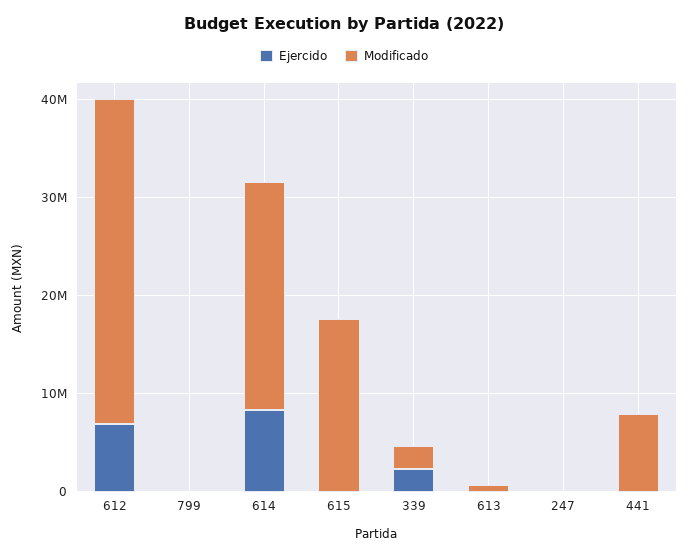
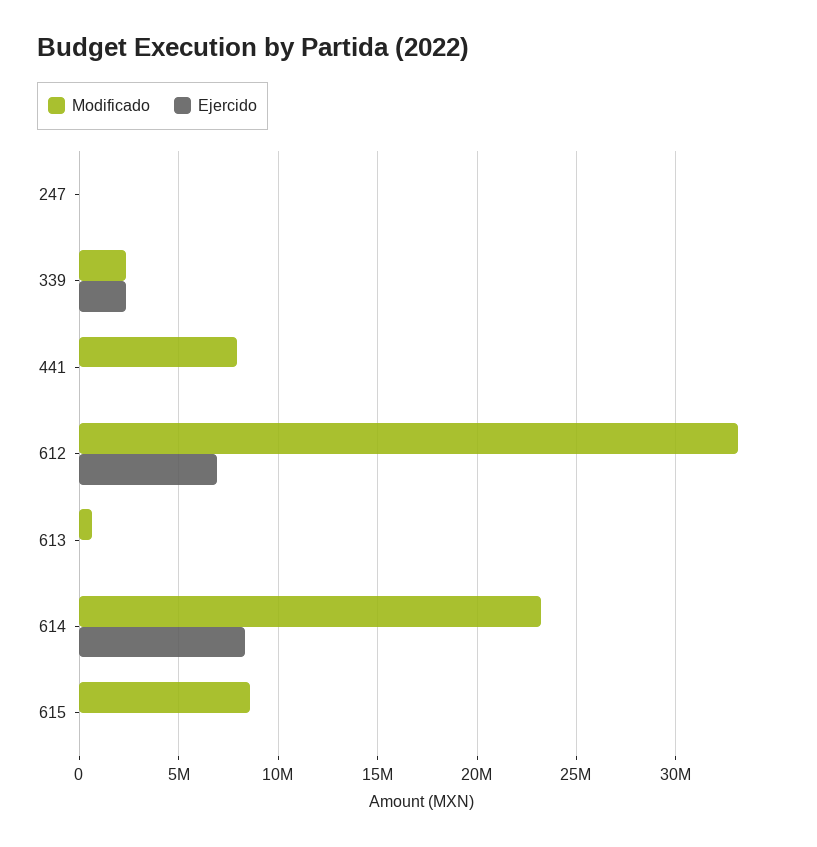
  {
    "Ejercido": {
      "612": 7000000,
-     "799": 0,
      "614": 8500000,
      "615": 0,
      "339": 2500000,
      "613": 0,
      "247": 0,
      "441": 0
    },
    "Modificado": {
      "612": 33000000,
-     "799": 0,
      "614": 23000000,
-     "615": 18000000,
+     "615": 8500000,
      "339": 2500000,
      "613": 500000,
      "247": 0,
      "441": 8000000
    }
  }

